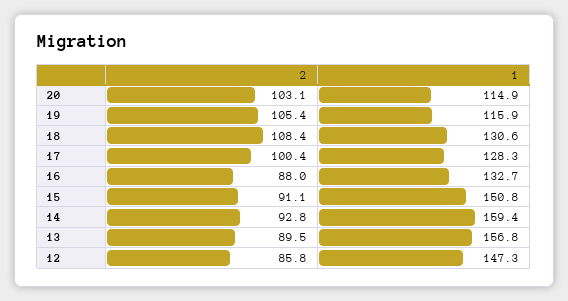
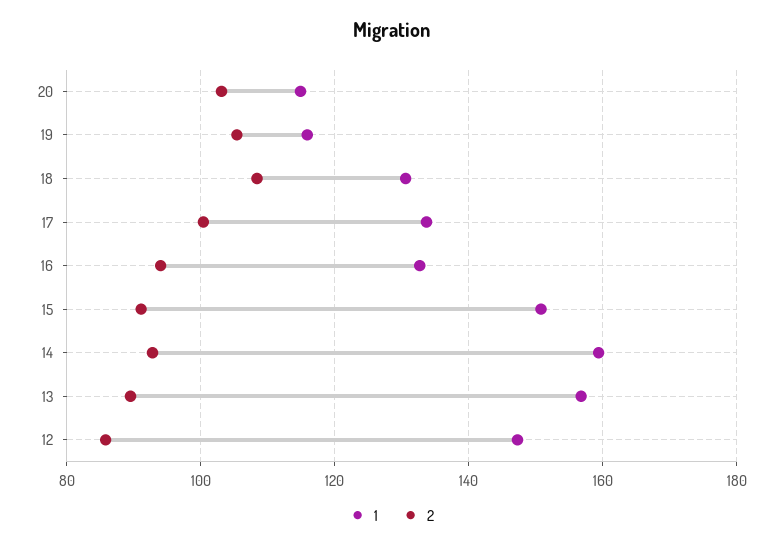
  {
    "2": {
      "20": 103.1,
      "19": 105.4,
      "18": 108.4,
      "17": 100.4,
-     "16": 88,
+     "16": 94,
      "15": 91.1,
      "14": 92.8,
      "13": 89.5,
      "12": 85.8
    },
    "1": {
      "20": 114.9,
      "19": 115.9,
      "18": 130.6,
-     "17": 128.3,
+     "17": 134,
      "16": 132.7,
      "15": 150.8,
      "14": 159.4,
      "13": 156.8,
      "12": 147.3
    }
  }

